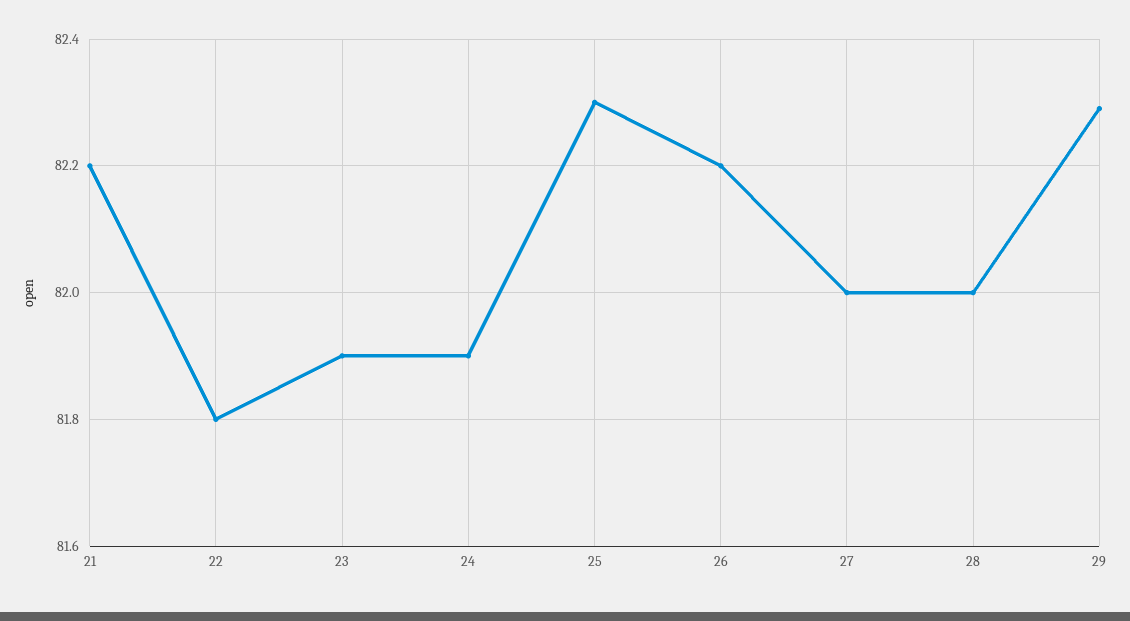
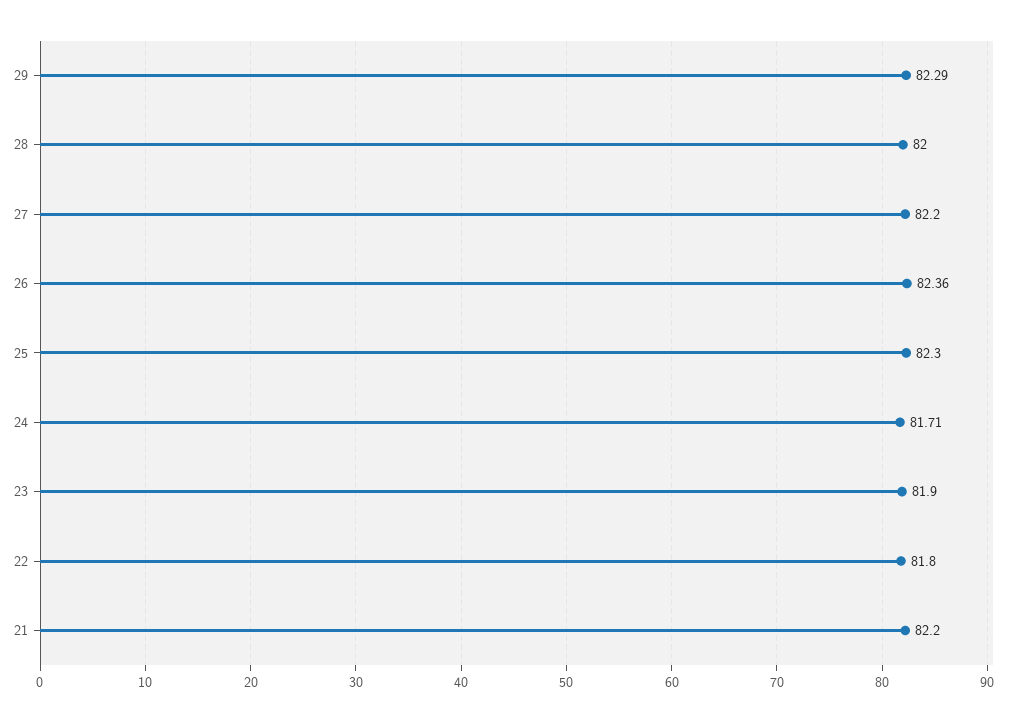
  {
    "21": 82.2,
    "22": 81.8,
    "23": 81.9,
-   "24": 81.9,
+   "24": 81.71,
    "25": 82.3,
-   "26": 82.2,
+   "26": 82.36,
-   "27": 82,
+   "27": 82.2,
    "28": 82,
    "29": 82.29
  }

